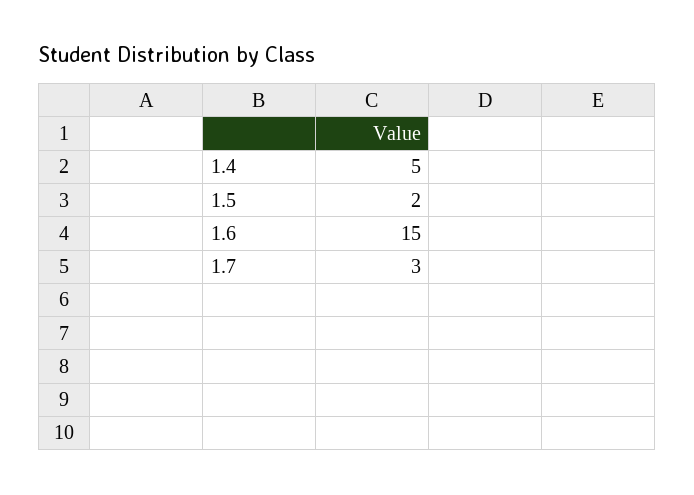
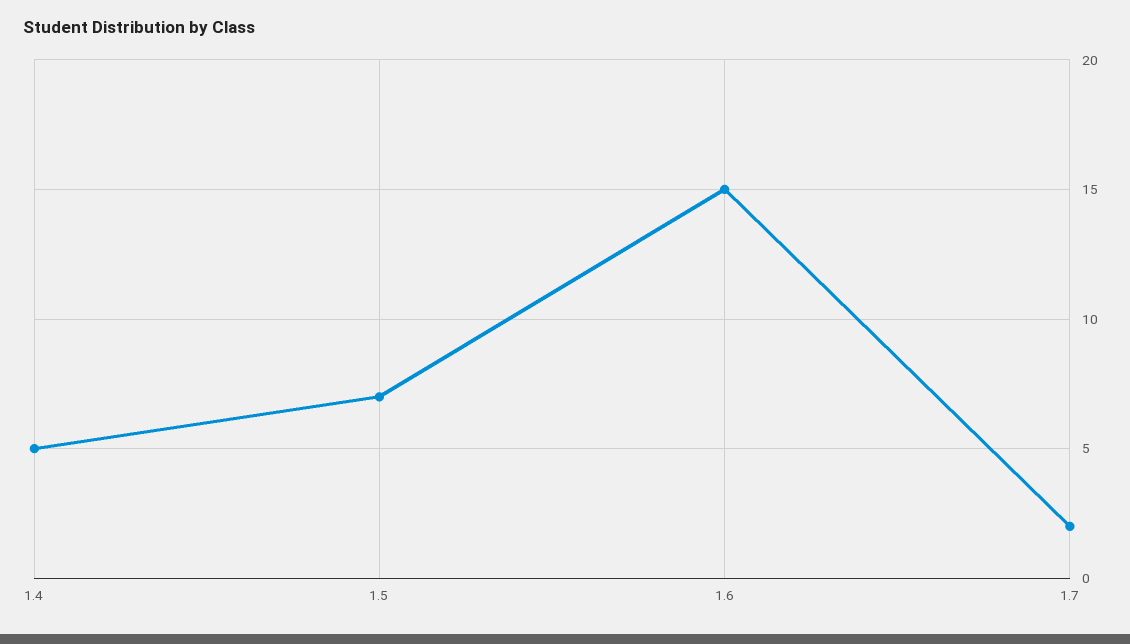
  {
    "1.4": 5,
-   "1.5": 2,
+   "1.5": 7,
    "1.6": 15,
-   "1.7": 3
+   "1.7": 2
  }

